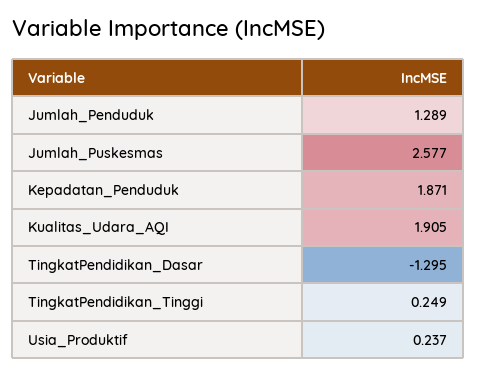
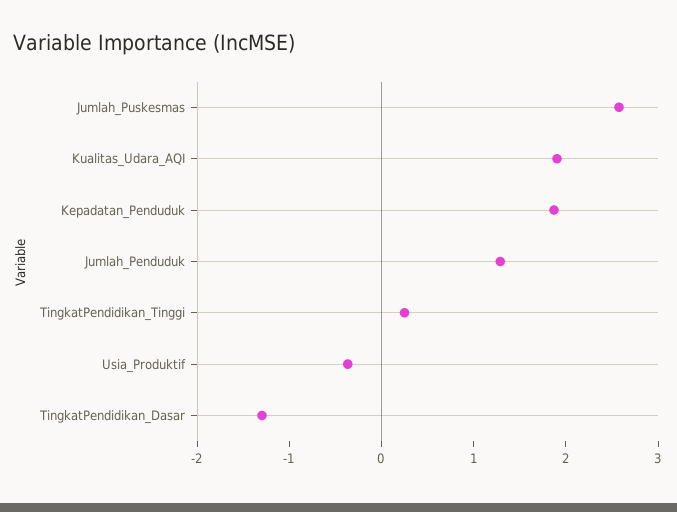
  {
    "Jumlah_Penduduk": 1.289,
    "Jumlah_Puskesmas": 2.577,
    "Kepadatan_Penduduk": 1.871,
    "Kualitas_Udara_AQI": 1.905,
    "TingkatPendidikan_Dasar": -1.295,
    "TingkatPendidikan_Tinggi": 0.249,
-   "Usia_Produktif": 0.237
+   "Usia_Produktif": -0.4
  }

